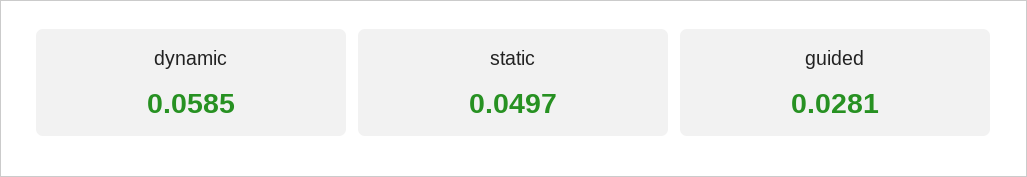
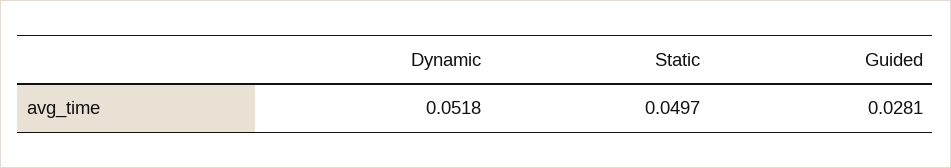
  {
-   "dynamic": 0.0585,
+   "dynamic": 0.0518,
    "static": 0.0497,
    "guided": 0.0281
  }

